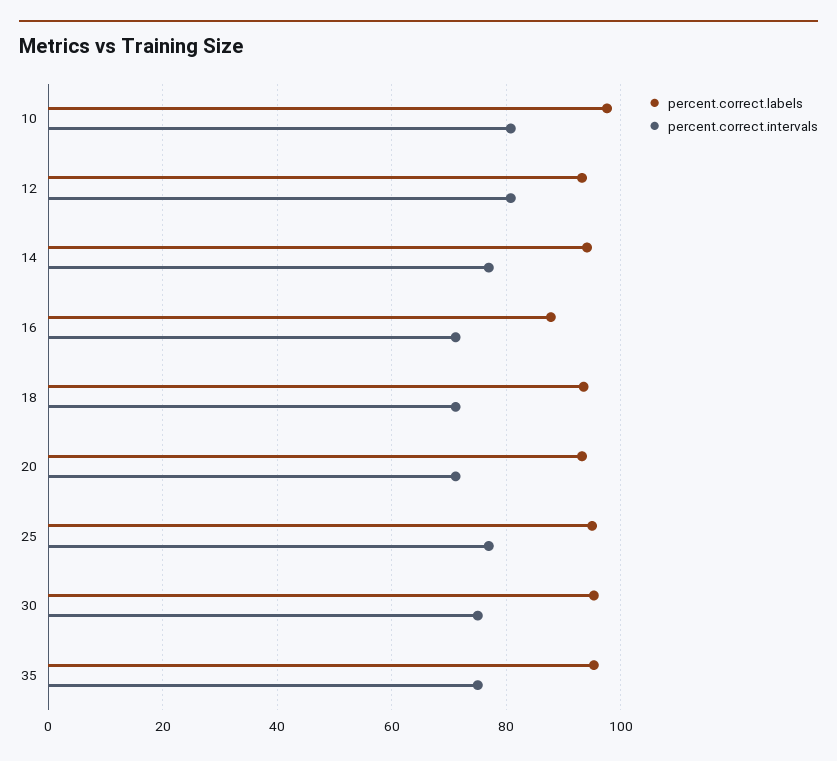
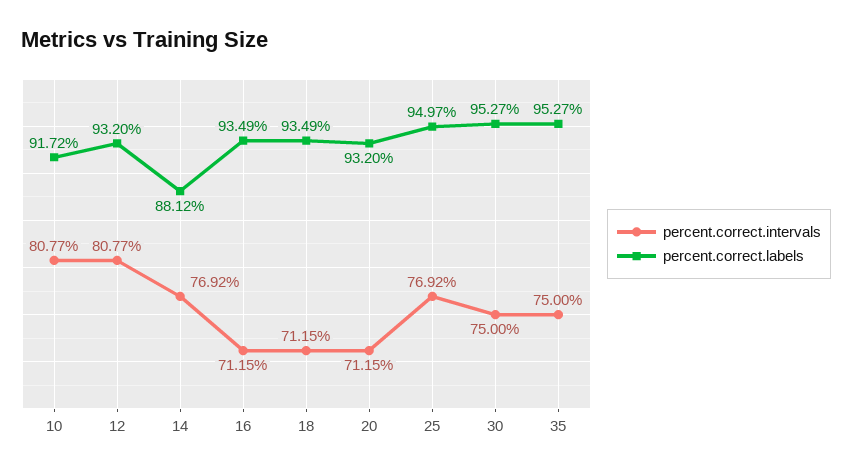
  {
    "percent.correct.labels": {
-     "10": 98,
+     "10": 91.72,
      "12": 93.2,
-     "14": 94,
+     "14": 88.12,
-     "16": 88,
+     "16": 93.49,
      "18": 93.49,
      "20": 93.2,
      "25": 94.97,
      "30": 95.27,
      "35": 95.27
    },
    "percent.correct.intervals": {
      "10": 80.77,
      "12": 80.77,
      "14": 76.92,
      "16": 71.15,
      "18": 71.15,
      "20": 71.15,
      "25": 76.92,
      "30": 75,
      "35": 75
    }
  }

